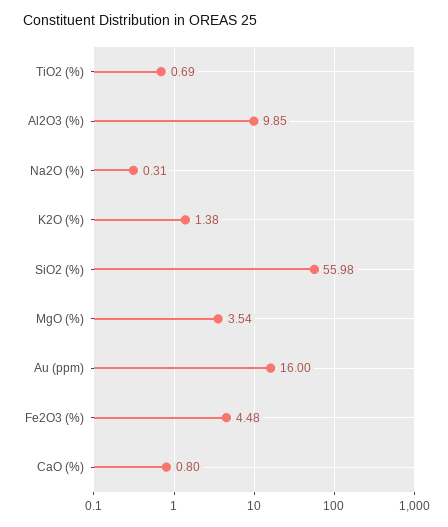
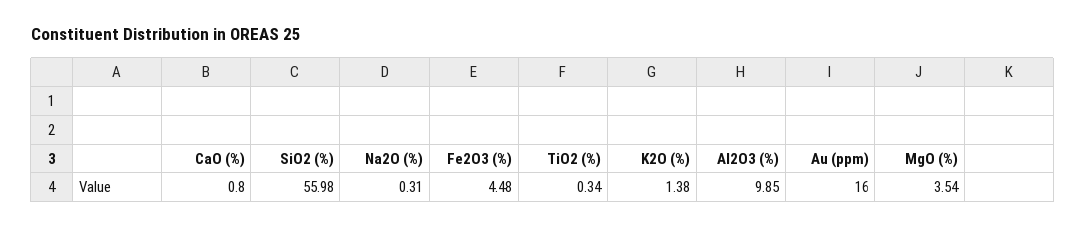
  {
-   "TiO2 (%)": 0.69,
+   "TiO2 (%)": 0.34,
    "Al2O3 (%)": 9.85,
    "Na2O (%)": 0.31,
    "K2O (%)": 1.38,
    "SiO2 (%)": 55.98,
    "MgO (%)": 3.54,
    "Au (ppm)": 16,
    "Fe2O3 (%)": 4.48,
    "CaO (%)": 0.8
  }

